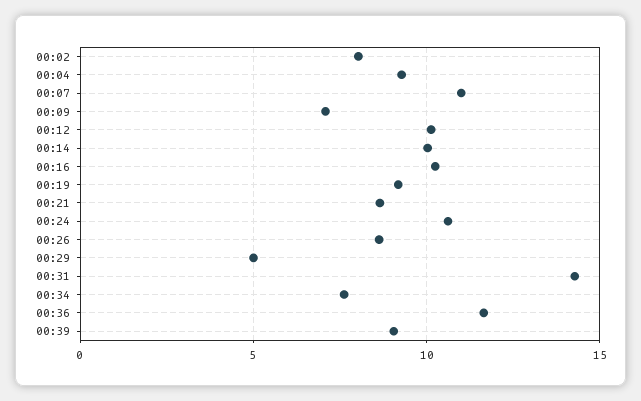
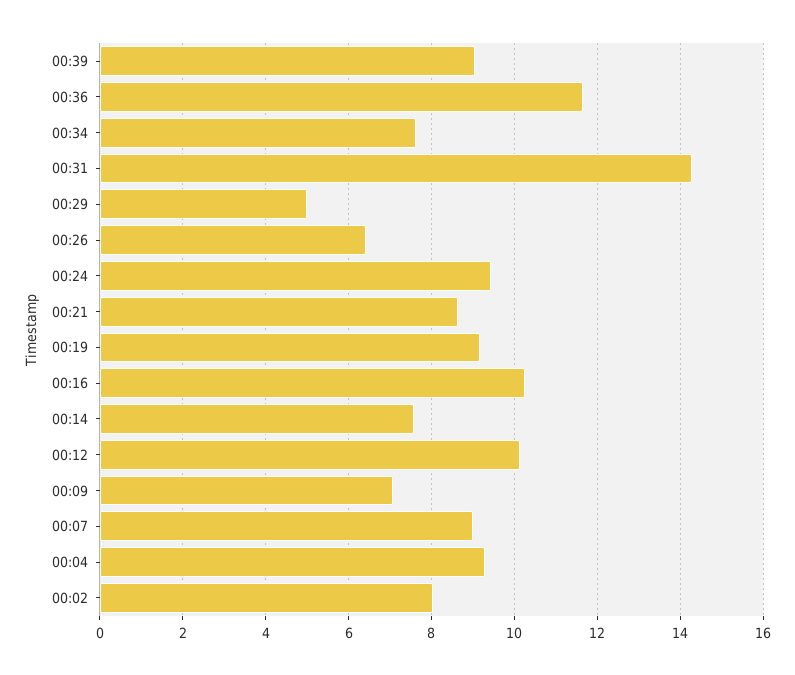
  {
    "00:02": 8,
    "00:04": 9.2,
-   "00:07": 11,
+   "00:07": 9,
    "00:09": 7,
    "00:12": 10.2,
-   "00:14": 10,
+   "00:14": 7.6,
    "00:16": 10.2,
    "00:19": 9.2,
    "00:21": 8.6,
-   "00:24": 10.5,
+   "00:24": 9.4,
-   "00:26": 8.5,
+   "00:26": 6.4,
    "00:29": 5,
    "00:31": 14.2,
    "00:34": 7.6,
    "00:36": 11.6,
    "00:39": 9
  }

